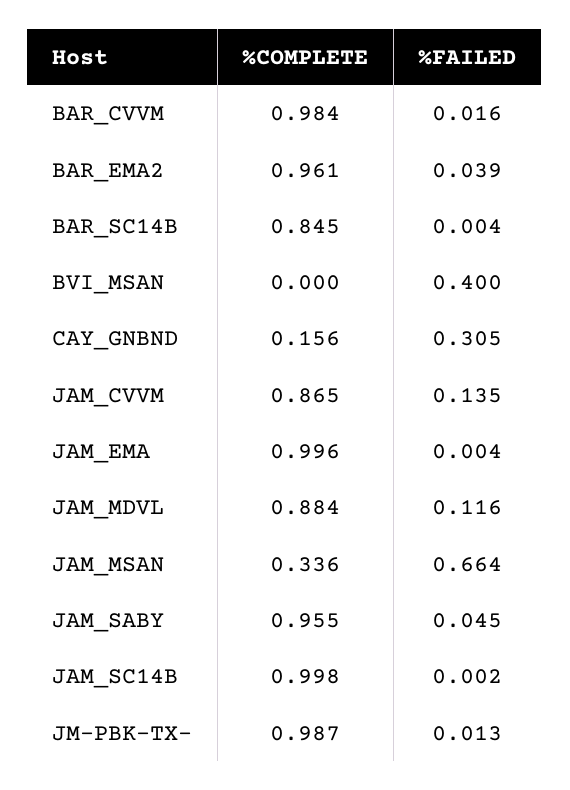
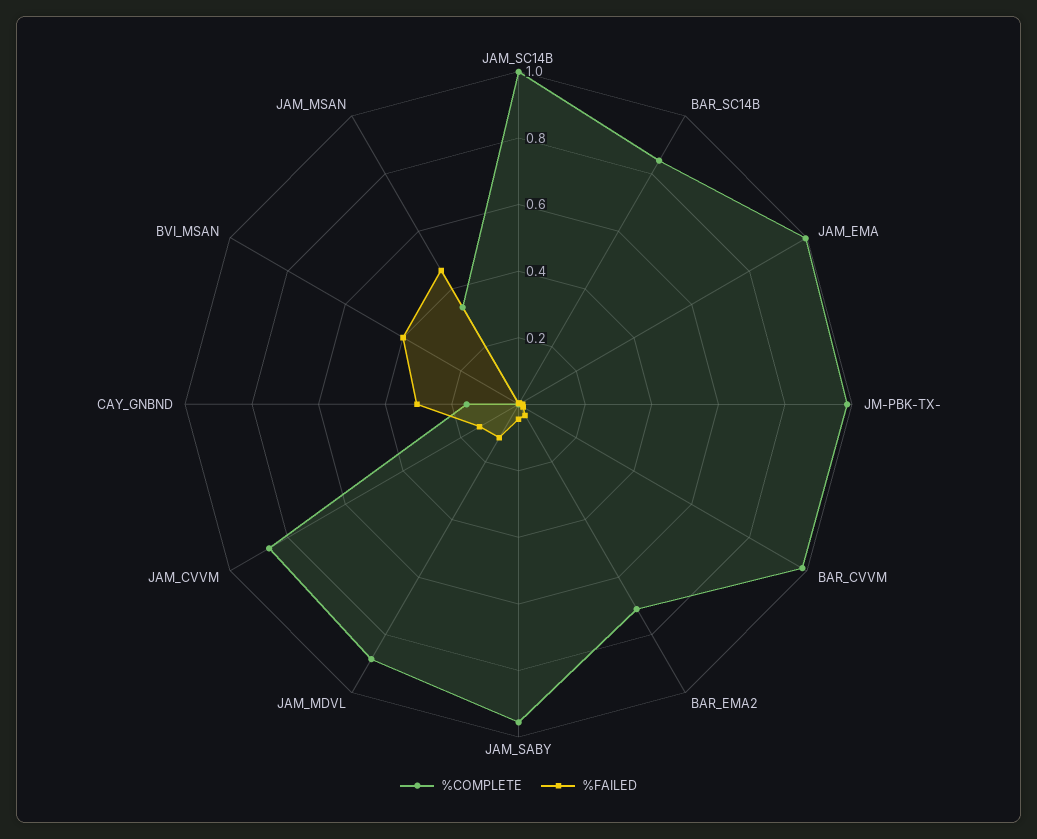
  {
    "%COMPLETE": {
      "BAR_CVVM": 0.984,
-     "BAR_EMA2": 0.961,
+     "BAR_EMA2": 0.7,
      "BAR_SC14B": 0.845,
      "BVI_MSAN": 0,
      "CAY_GNBND": 0.156,
      "JAM_CVVM": 0.865,
      "JAM_EMA": 0.996,
      "JAM_MDVL": 0.884,
      "JAM_MSAN": 0.336,
      "JAM_SABY": 0.955,
      "JAM_SC14B": 0.998,
      "JM-PBK-TX-": 0.987
    },
    "%FAILED": {
      "BAR_CVVM": 0.016,
      "BAR_EMA2": 0.039,
      "BAR_SC14B": 0.004,
      "BVI_MSAN": 0.4,
      "CAY_GNBND": 0.305,
      "JAM_CVVM": 0.135,
      "JAM_EMA": 0.004,
      "JAM_MDVL": 0.116,
-     "JAM_MSAN": 0.664,
+     "JAM_MSAN": 0.45,
      "JAM_SABY": 0.045,
      "JAM_SC14B": 0.002,
      "JM-PBK-TX-": 0.013
    }
  }

